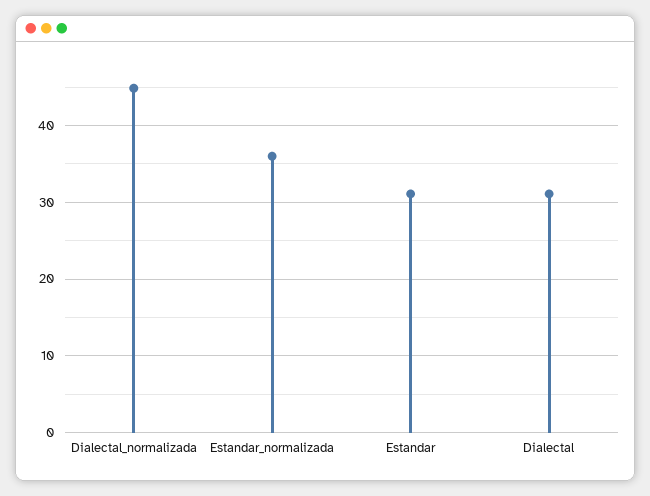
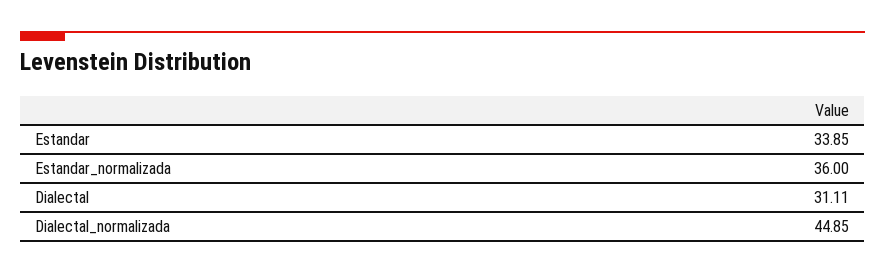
  {
    "Dialectal_normalizada": 44.85,
    "Estandar_normalizada": 36,
-   "Estandar": 31,
+   "Estandar": 33.85,
    "Dialectal": 31.11
  }

